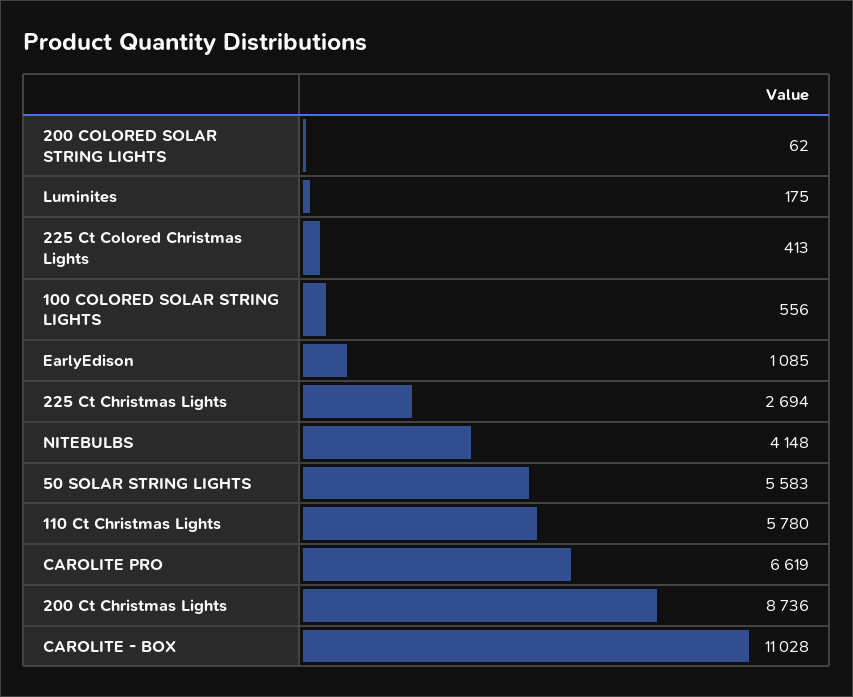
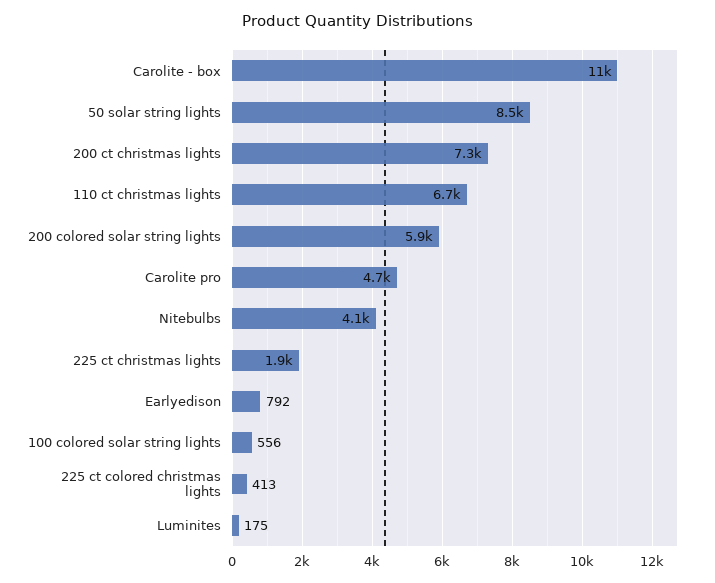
  {
-   "200 COLORED SOLAR STRING LIGHTS": 62,
+   "200 COLORED SOLAR STRING LIGHTS": 5900,
    "Luminites": 175,
    "225 Ct Colored Christmas Lights": 413,
    "100 COLORED SOLAR STRING LIGHTS": 556,
-   "EarlyEdison": 1085,
+   "EarlyEdison": 792,
-   "225 Ct Christmas Lights": 2694,
+   "225 Ct Christmas Lights": 1900,
    "NITEBULBS": 4148,
-   "50 SOLAR STRING LIGHTS": 5583,
+   "50 SOLAR STRING LIGHTS": 8500,
-   "110 Ct Christmas Lights": 5780,
+   "110 Ct Christmas Lights": 6700,
-   "CAROLITE PRO": 6619,
+   "CAROLITE PRO": 4700,
-   "200 Ct Christmas Lights": 8736,
+   "200 Ct Christmas Lights": 7300,
    "CAROLITE - BOX": 11028
  }

